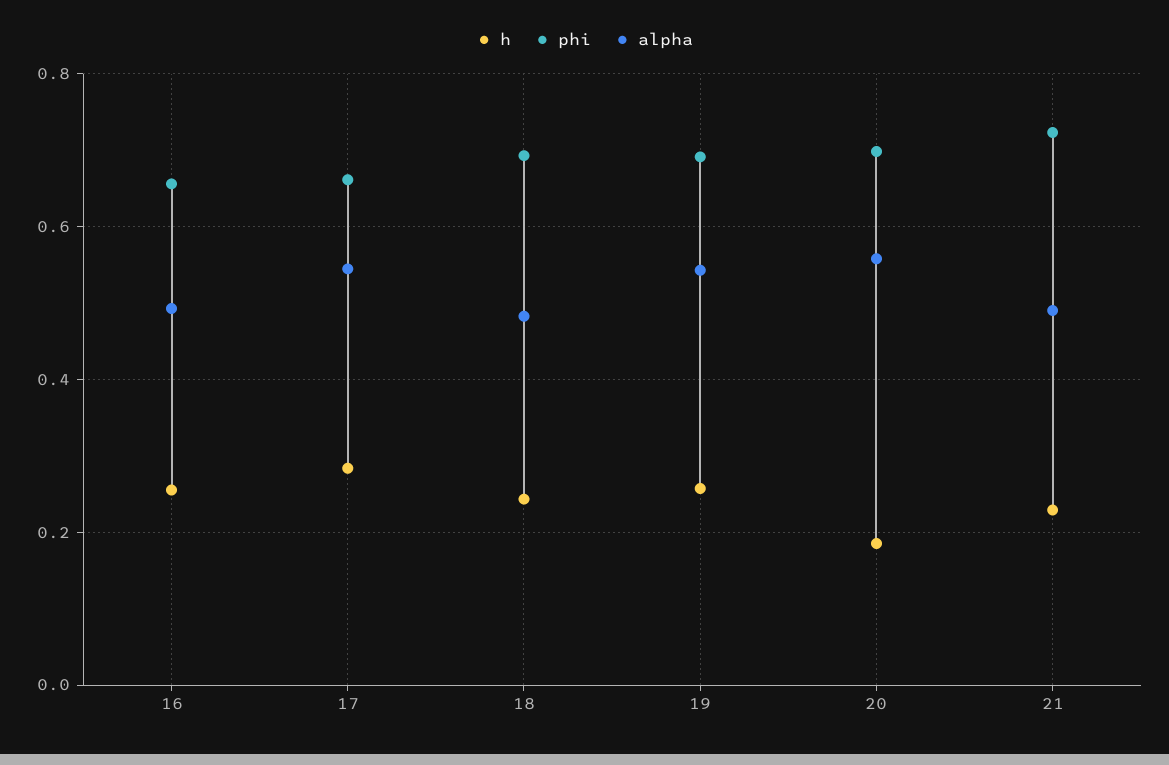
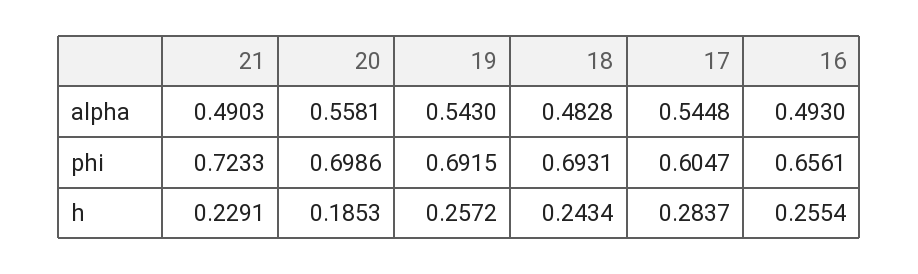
  {
    "h": {
      "16": 0.2554,
      "17": 0.2837,
      "18": 0.2434,
      "19": 0.2572,
      "20": 0.1853,
      "21": 0.2291
    },
    "phi": {
      "16": 0.6561,
-     "17": 0.66,
+     "17": 0.6047,
      "18": 0.6931,
      "19": 0.6915,
      "20": 0.6986,
      "21": 0.7233
    },
    "alpha": {
      "16": 0.493,
      "17": 0.5448,
      "18": 0.4828,
      "19": 0.543,
      "20": 0.5581,
      "21": 0.4903
    }
  }

